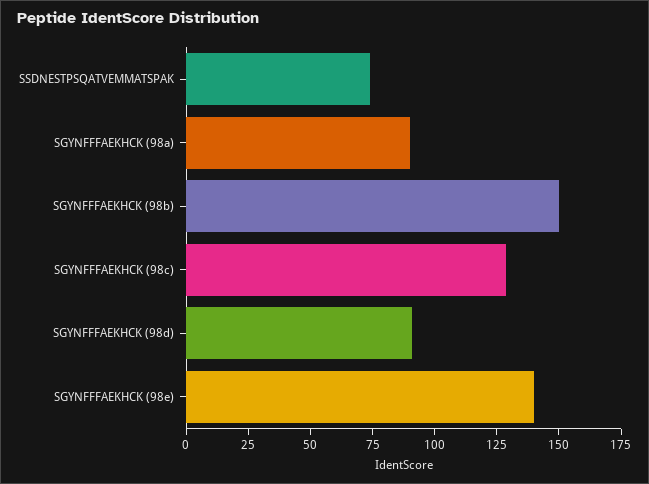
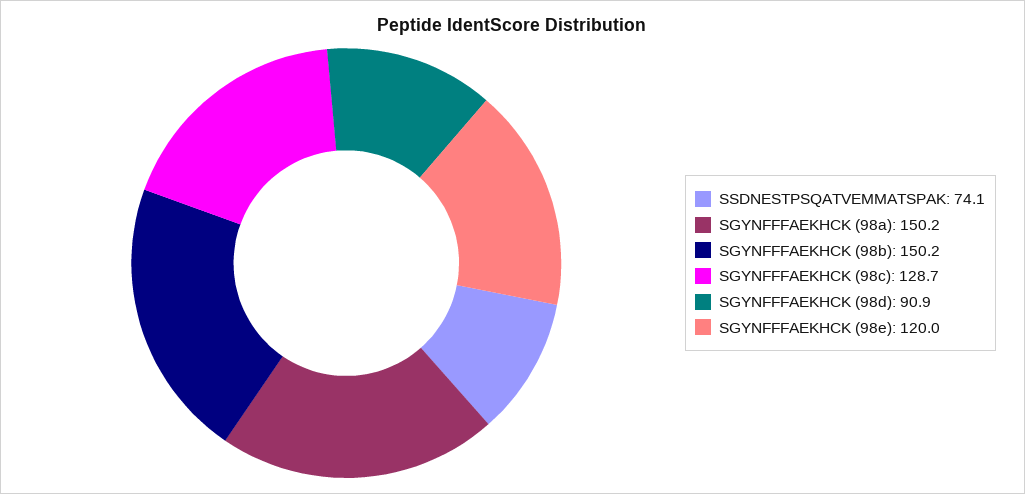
  {
    "SSDNESTPSQATVEMMATSPAK": 74.1,
-   "SGYNFFFAEKHCK (98a)": 90,
+   "SGYNFFFAEKHCK (98a)": 150.2,
    "SGYNFFFAEKHCK (98b)": 150.2,
    "SGYNFFFAEKHCK (98c)": 128.7,
    "SGYNFFFAEKHCK (98d)": 90.9,
-   "SGYNFFFAEKHCK (98e)": 140
+   "SGYNFFFAEKHCK (98e)": 120
  }

